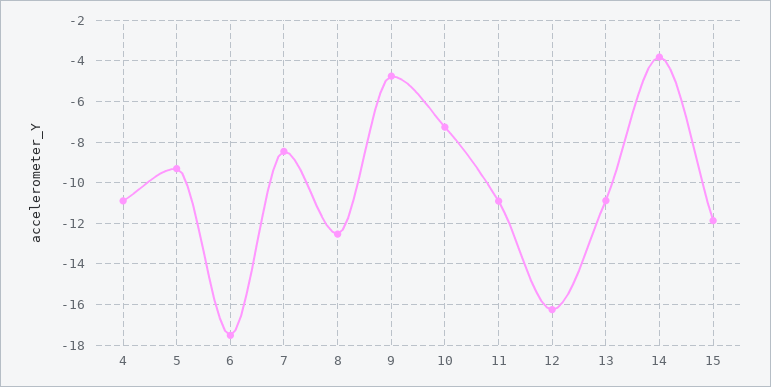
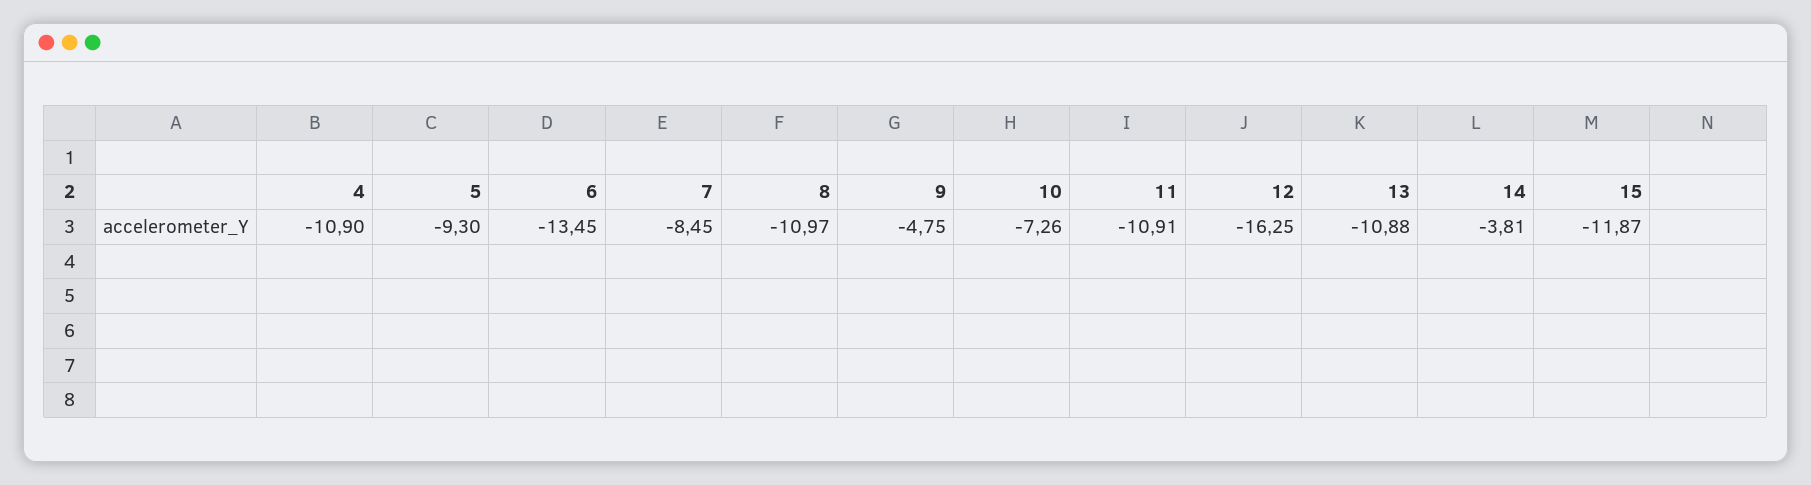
  {
    "4": -10.9,
    "5": -9.3,
-   "6": -17.5,
+   "6": -13.45,
    "7": -8.45,
-   "8": -12.5,
+   "8": -10.97,
    "9": -4.75,
    "10": -7.26,
    "11": -10.91,
    "12": -16.25,
    "13": -10.88,
    "14": -3.81,
    "15": -11.87
  }

